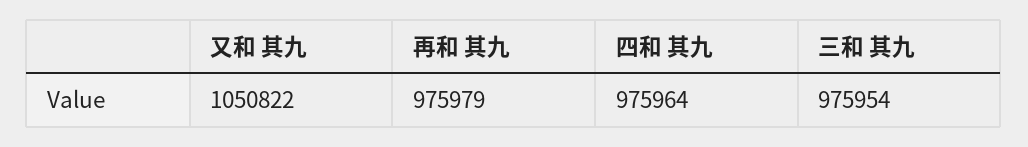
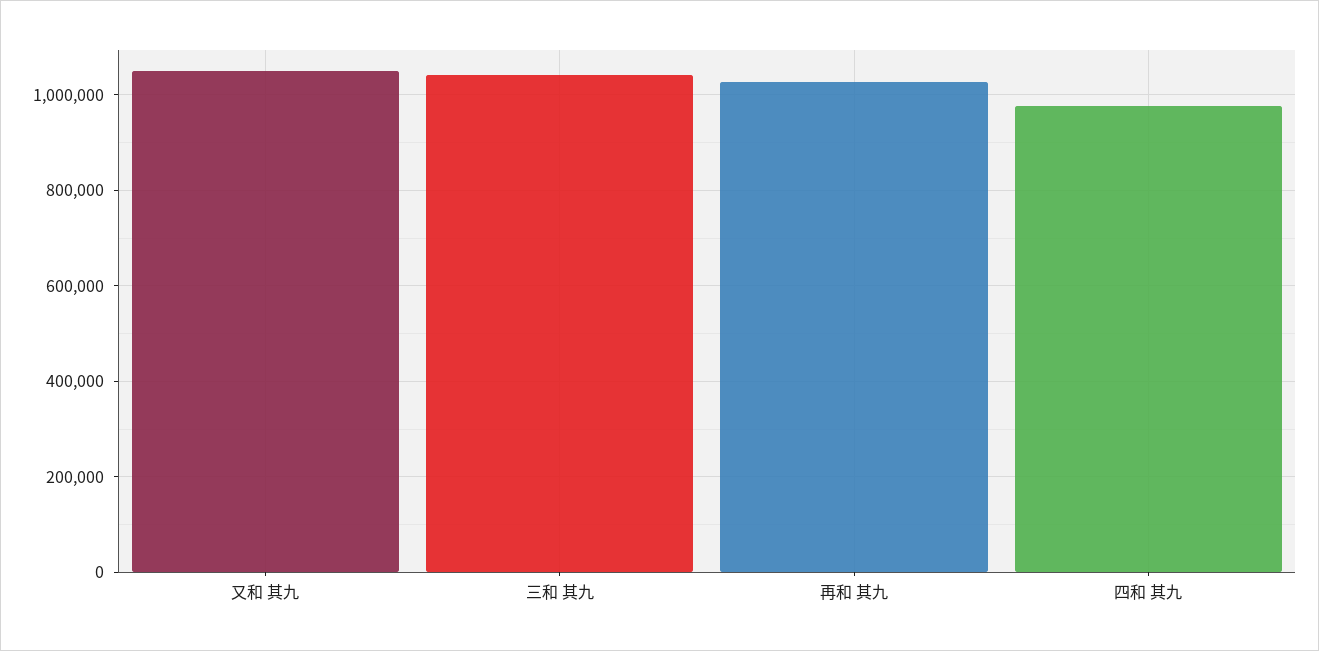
  {
    "又和 其九": 1050822,
-   "再和 其九": 975979,
+   "再和 其九": 1020000,
    "四和 其九": 975964,
-   "三和 其九": 975954
+   "三和 其九": 1040000
  }

